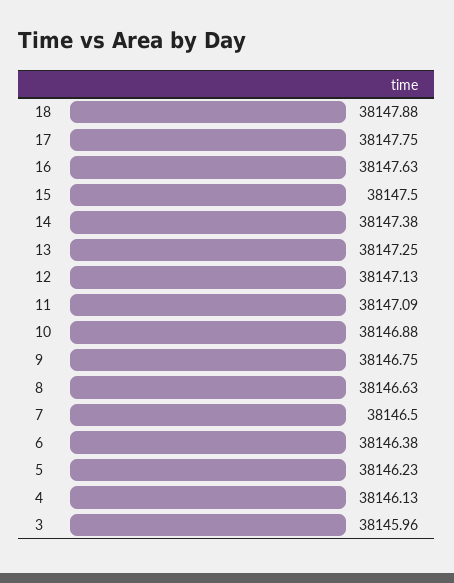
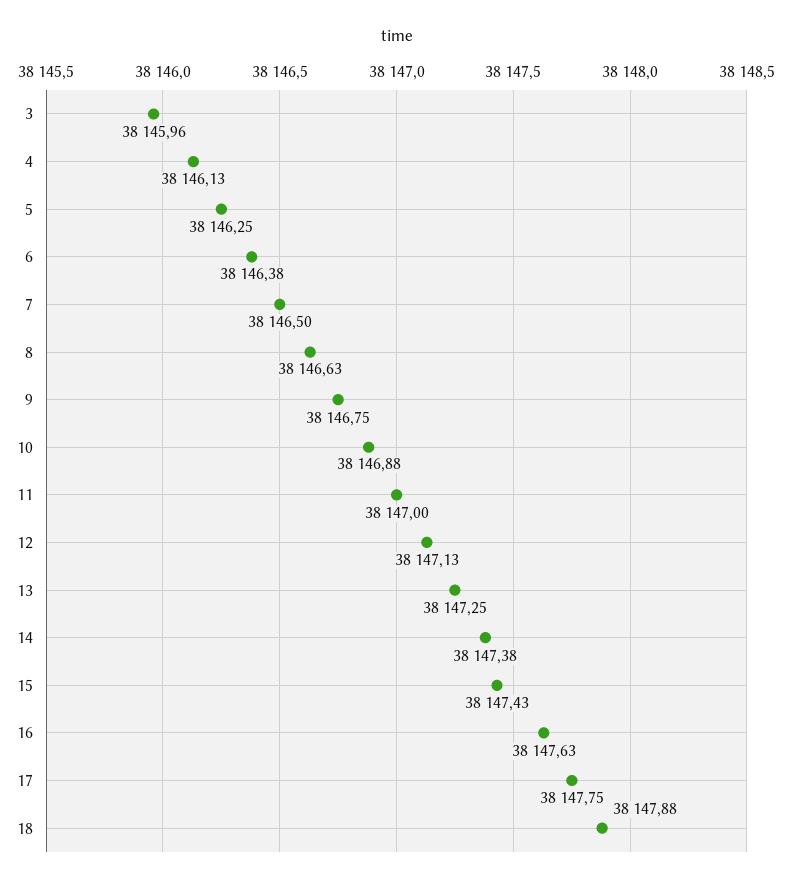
  {
    "18": 38147.88,
    "17": 38147.75,
    "16": 38147.63,
-   "15": 38147.5,
+   "15": 38147.43,
    "14": 38147.38,
    "13": 38147.25,
    "12": 38147.13,
-   "11": 38147.09,
+   "11": 38147,
    "10": 38146.88,
    "9": 38146.75,
    "8": 38146.63,
    "7": 38146.5,
    "6": 38146.38,
-   "5": 38146.23,
+   "5": 38146.25,
    "4": 38146.13,
    "3": 38145.96
  }

